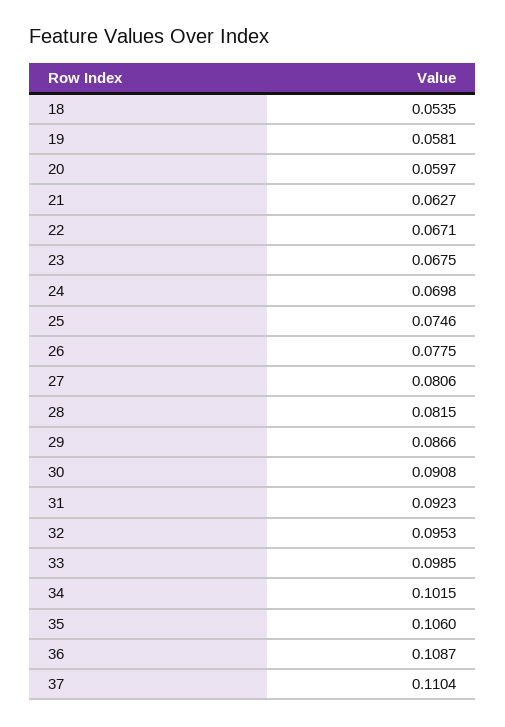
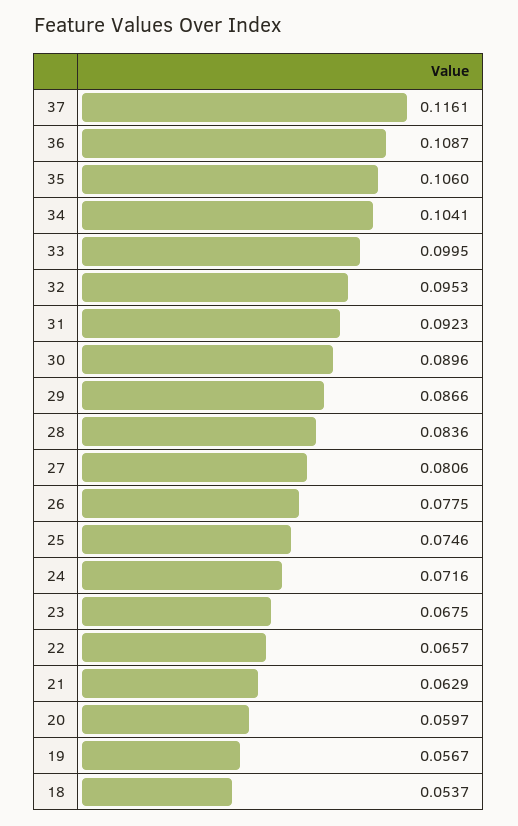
  {
-   "18": 0.0535,
+   "18": 0.0537,
-   "19": 0.0581,
+   "19": 0.0567,
    "20": 0.0597,
-   "21": 0.0627,
+   "21": 0.0629,
-   "22": 0.0671,
+   "22": 0.0657,
    "23": 0.0675,
-   "24": 0.0698,
+   "24": 0.0716,
    "25": 0.0746,
    "26": 0.0775,
    "27": 0.0806,
-   "28": 0.0815,
+   "28": 0.0836,
    "29": 0.0866,
-   "30": 0.0908,
+   "30": 0.0896,
    "31": 0.0923,
    "32": 0.0953,
-   "33": 0.0985,
+   "33": 0.0995,
-   "34": 0.1015,
+   "34": 0.1041,
    "35": 0.106,
    "36": 0.1087,
-   "37": 0.1104
+   "37": 0.1161
  }

